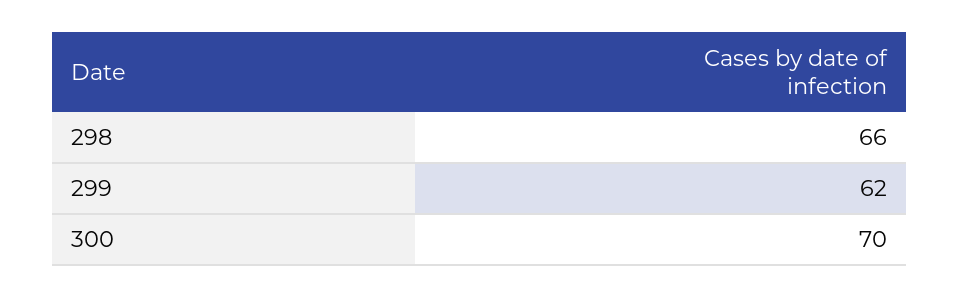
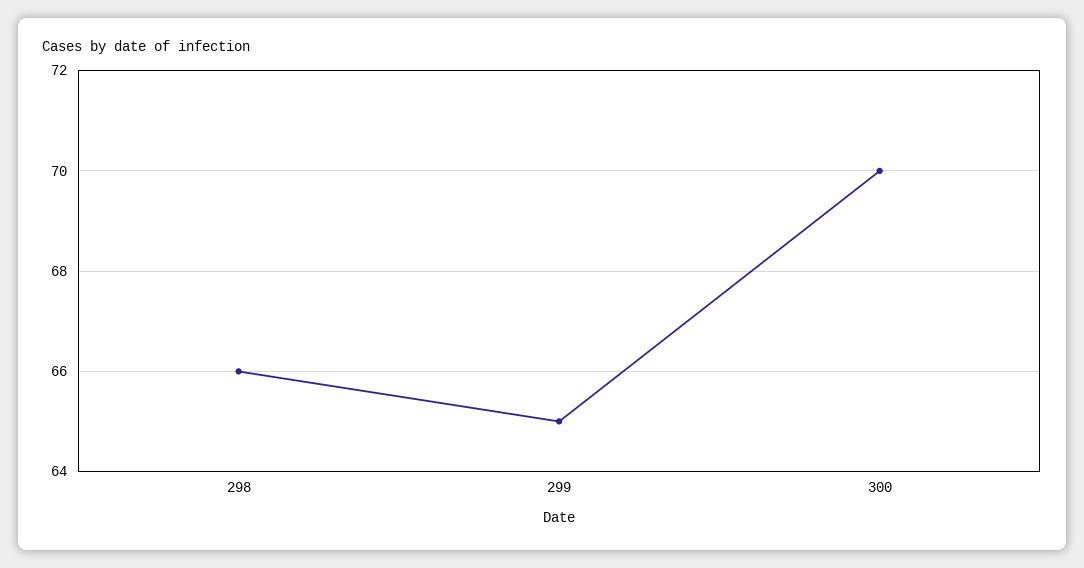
  {
    "298": 66,
-   "299": 62,
+   "299": 65,
    "300": 70
  }

